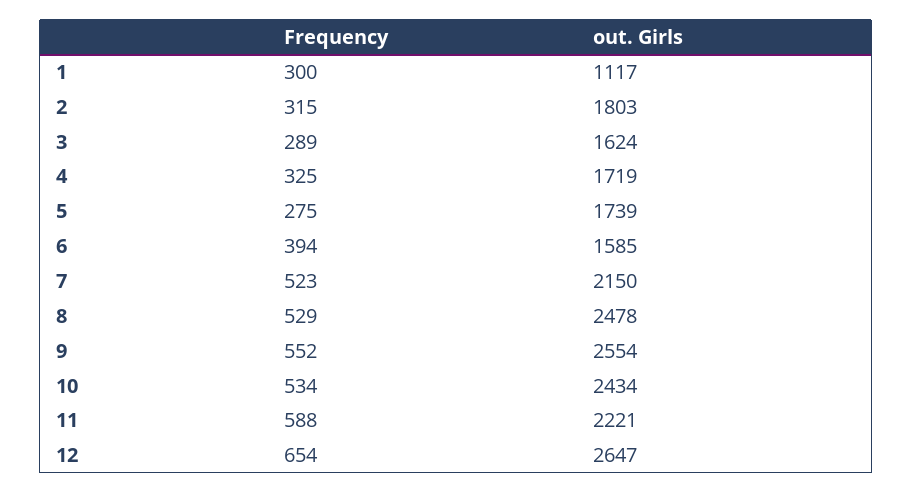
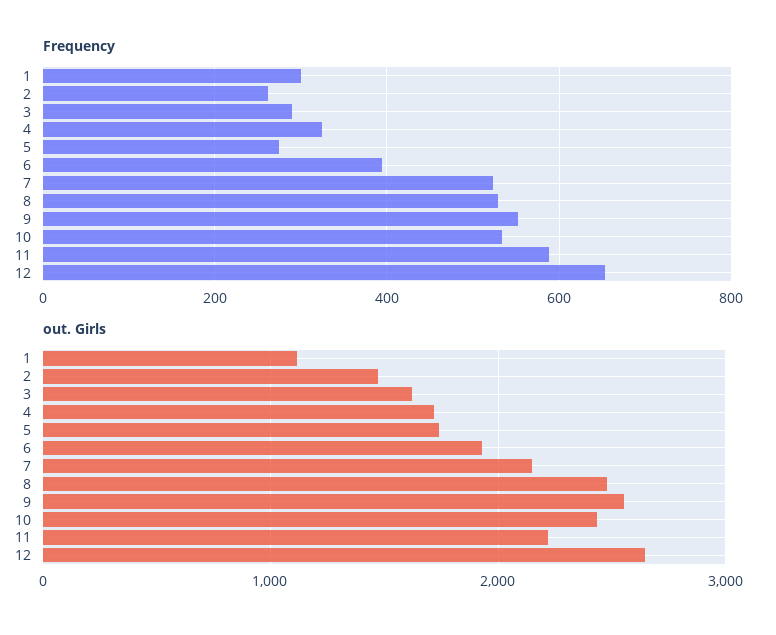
  {
    "Frequency": {
      "1": 300,
-     "2": 315,
+     "2": 260,
      "3": 289,
      "4": 325,
      "5": 275,
      "6": 394,
      "7": 523,
      "8": 529,
      "9": 552,
      "10": 534,
      "11": 588,
      "12": 654
    },
    "out. Girls": {
      "1": 1117,
-     "2": 1803,
+     "2": 1500,
      "3": 1624,
      "4": 1719,
      "5": 1739,
-     "6": 1585,
+     "6": 1900,
      "7": 2150,
      "8": 2478,
      "9": 2554,
      "10": 2434,
      "11": 2221,
      "12": 2647
    }
  }

